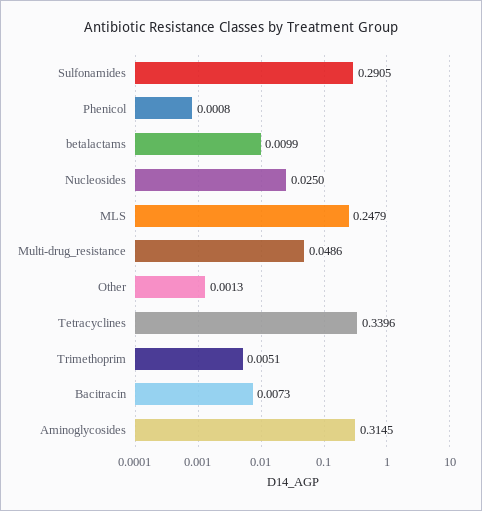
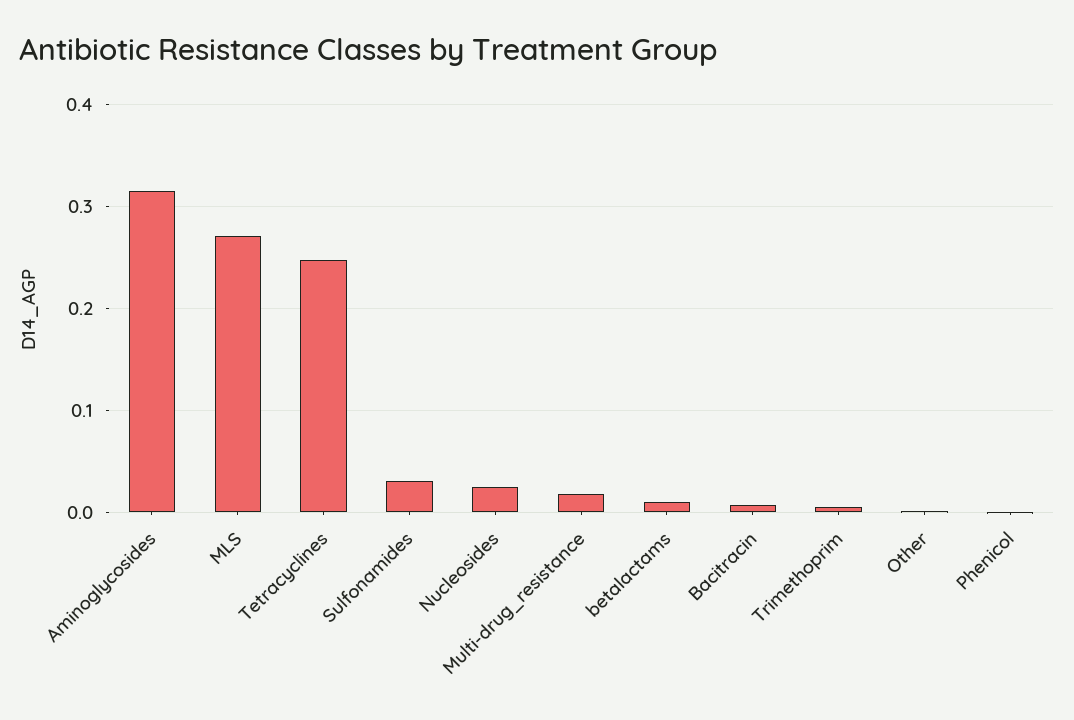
  {
-   "Sulfonamides": 0.2905,
+   "Sulfonamides": 0.03,
    "Phenicol": 0.0008,
    "betalactams": 0.0099,
    "Nucleosides": 0.025,
-   "MLS": 0.2479,
+   "MLS": 0.27,
-   "Multi-drug_resistance": 0.0486,
+   "Multi-drug_resistance": 0.02,
    "Other": 0.0013,
-   "Tetracyclines": 0.3396,
+   "Tetracyclines": 0.25,
    "Trimethoprim": 0.0051,
    "Bacitracin": 0.0073,
    "Aminoglycosides": 0.3145
  }

